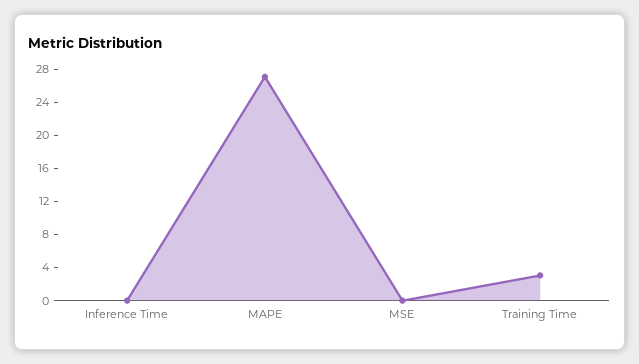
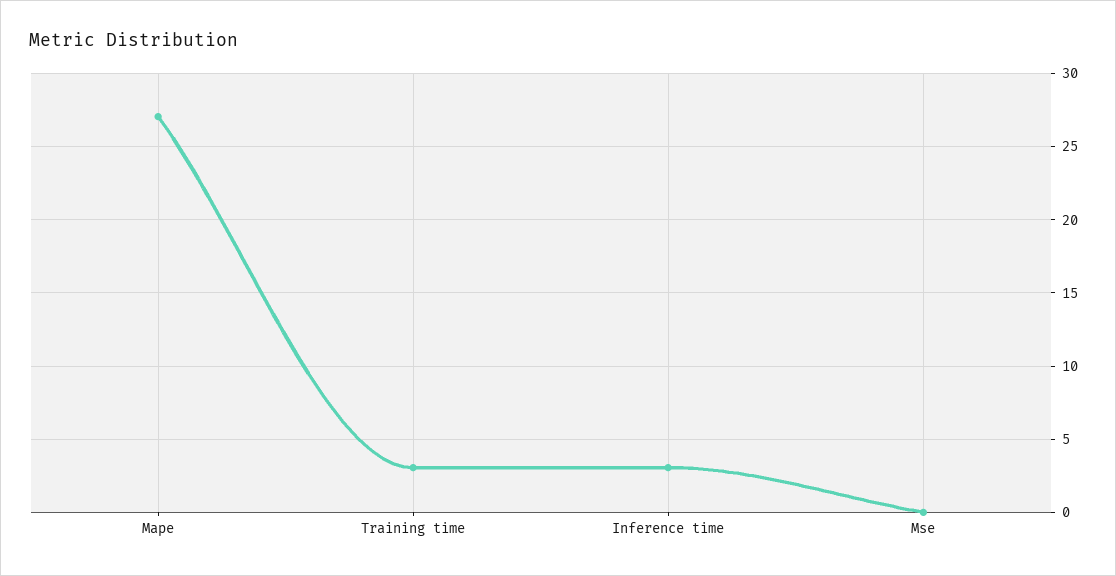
  {
-   "Inference Time": 0,
+   "Inference Time": 3,
    "MAPE": 27,
    "MSE": 0,
    "Training Time": 3
  }

